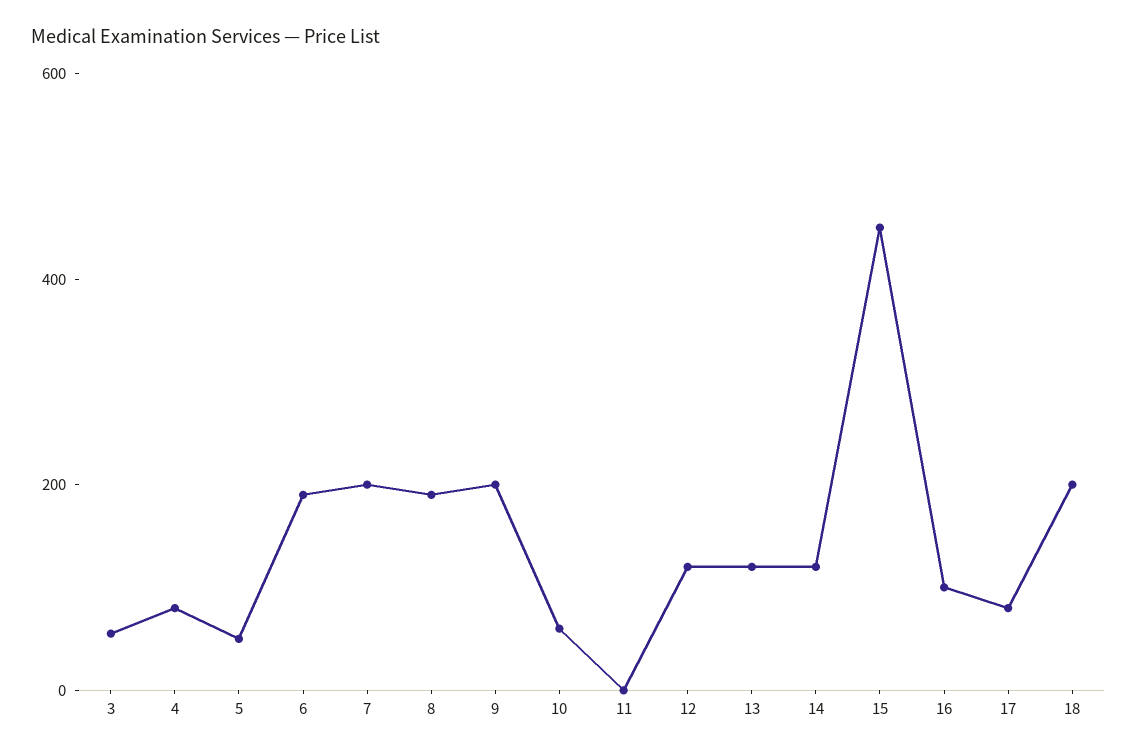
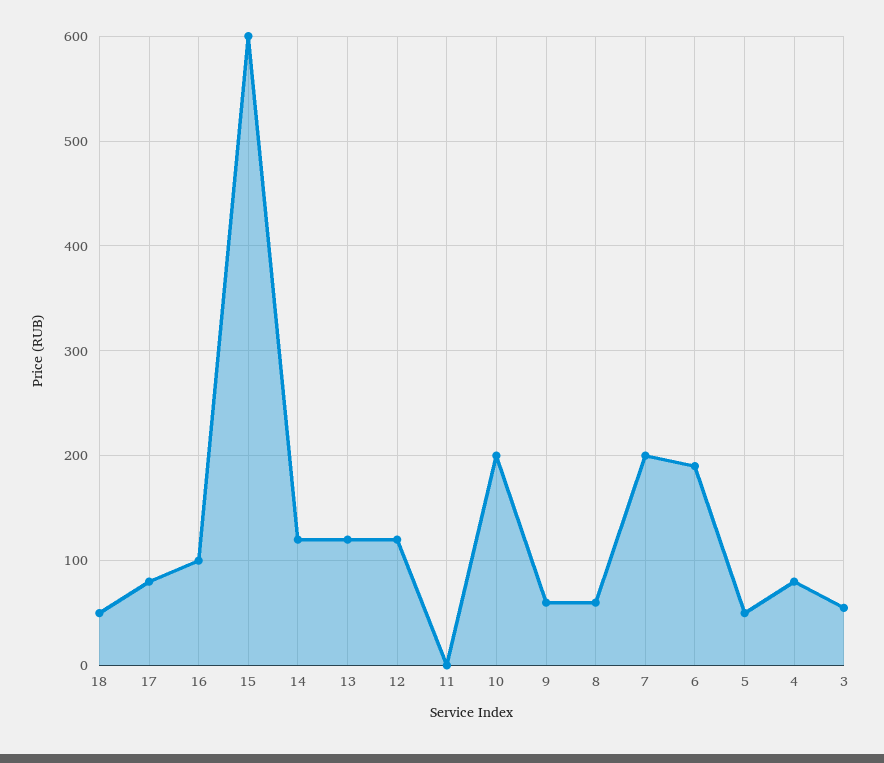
  {
    "3": 60,
    "4": 80,
    "5": 50,
    "6": 190,
    "7": 200,
-   "8": 200,
+   "8": 60,
-   "9": 200,
+   "9": 60,
-   "10": 50,
+   "10": 200,
    "11": 0,
    "12": 120,
    "13": 120,
    "14": 120,
-   "15": 450,
+   "15": 600,
    "16": 100,
    "17": 80,
-   "18": 200
+   "18": 50
  }

